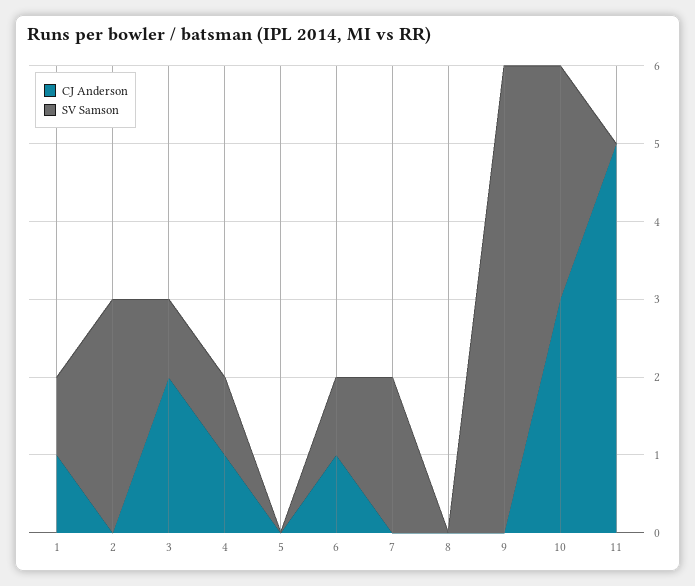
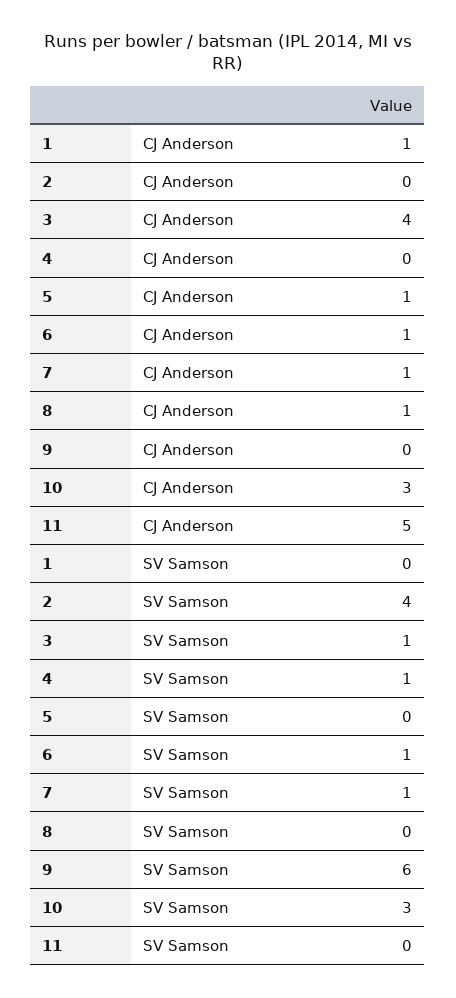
  {
    "CJ Anderson": {
      "1": 1,
      "2": 0,
-     "3": 2,
+     "3": 4,
-     "4": 1,
+     "4": 0,
-     "5": 0,
+     "5": 1,
      "6": 1,
-     "7": 0,
+     "7": 1,
-     "8": 0,
+     "8": 1,
      "9": 0,
      "10": 3,
      "11": 5
    },
    "SV Samson": {
-     "1": 1,
+     "1": 0,
-     "2": 3,
+     "2": 4,
      "3": 1,
      "4": 1,
      "5": 0,
      "6": 1,
-     "7": 2,
+     "7": 1,
      "8": 0,
      "9": 6,
      "10": 3,
      "11": 0
    }
  }

